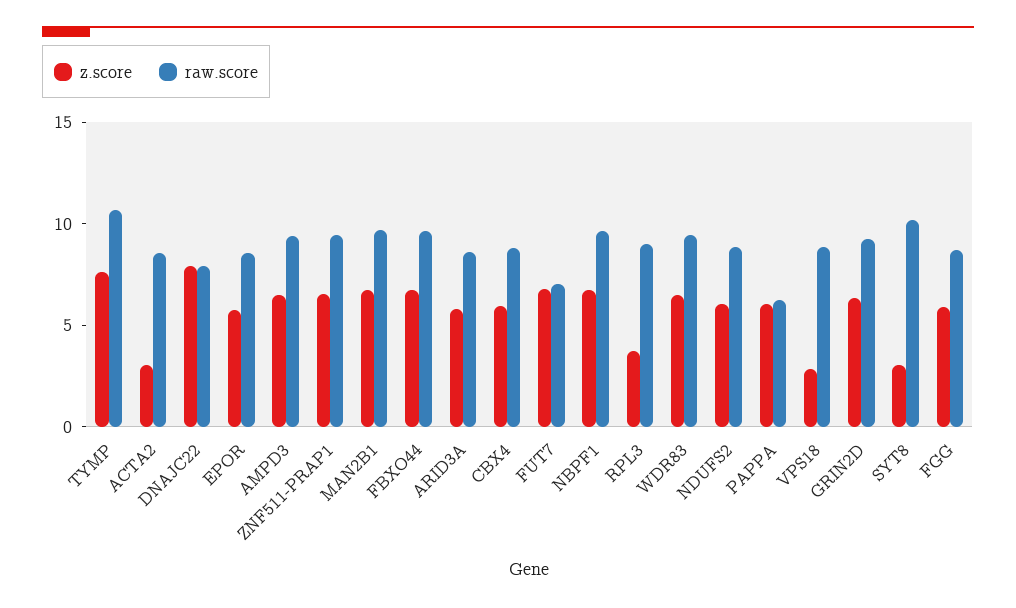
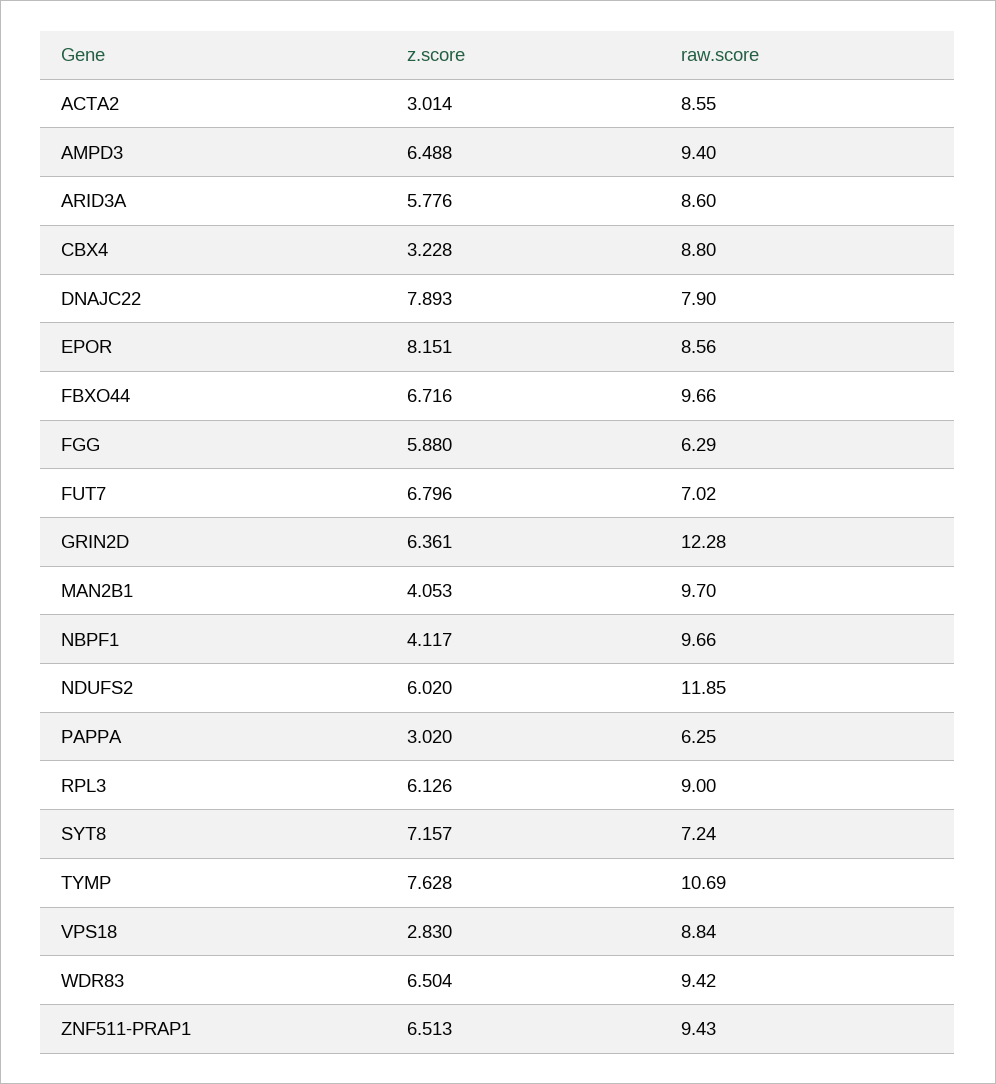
  {
    "z.score": {
      "TYMP": 7.628,
      "ACTA2": 3.014,
      "DNAJC22": 7.893,
-     "EPOR": 6,
+     "EPOR": 8.151,
      "AMPD3": 6.488,
      "ZNF511-PRAP1": 6.513,
-     "MAN2B1": 7,
+     "MAN2B1": 4.053,
      "FBXO44": 6.716,
      "ARID3A": 5.776,
-     "CBX4": 6,
+     "CBX4": 3.228,
      "FUT7": 6.796,
-     "NBPF1": 7,
+     "NBPF1": 4.117,
-     "RPL3": 4,
+     "RPL3": 6.126,
      "WDR83": 6.504,
      "NDUFS2": 6.02,
-     "PAPPA": 6,
+     "PAPPA": 3.02,
      "VPS18": 2.83,
      "GRIN2D": 6.361,
-     "SYT8": 3,
+     "SYT8": 7.157,
      "FGG": 5.88
    },
    "raw.score": {
      "TYMP": 10.69,
      "ACTA2": 8.55,
      "DNAJC22": 7.9,
      "EPOR": 8.56,
      "AMPD3": 9.4,
      "ZNF511-PRAP1": 9.43,
      "MAN2B1": 9.7,
      "FBXO44": 9.66,
      "ARID3A": 8.6,
      "CBX4": 8.8,
      "FUT7": 7.02,
      "NBPF1": 9.66,
      "RPL3": 9,
      "WDR83": 9.42,
-     "NDUFS2": 9,
+     "NDUFS2": 11.85,
      "PAPPA": 6.25,
      "VPS18": 8.84,
-     "GRIN2D": 9,
+     "GRIN2D": 12.28,
-     "SYT8": 10,
+     "SYT8": 7.24,
-     "FGG": 9
+     "FGG": 6.29
    }
  }

